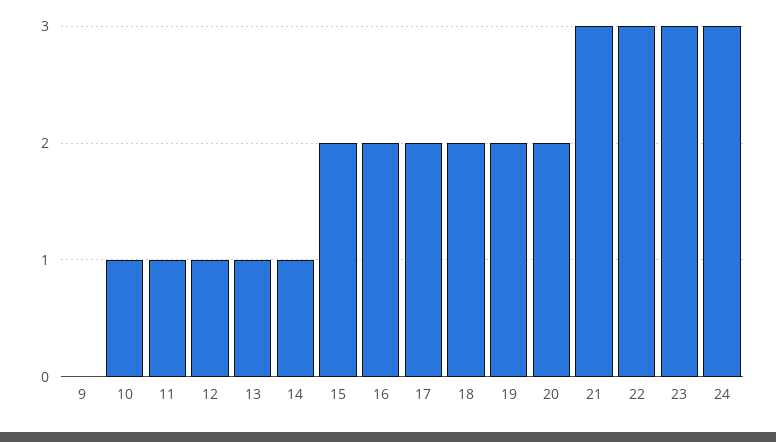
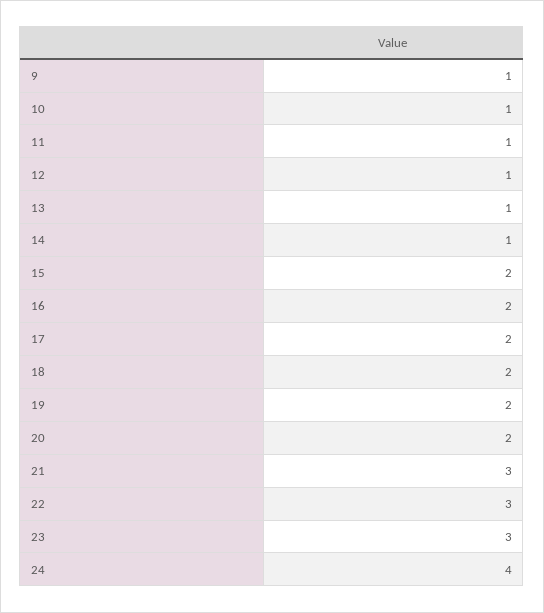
  {
-   "9": 0,
+   "9": 1,
    "10": 1,
    "11": 1,
    "12": 1,
    "13": 1,
    "14": 1,
    "15": 2,
    "16": 2,
    "17": 2,
    "18": 2,
    "19": 2,
    "20": 2,
    "21": 3,
    "22": 3,
    "23": 3,
-   "24": 3
+   "24": 4
  }

